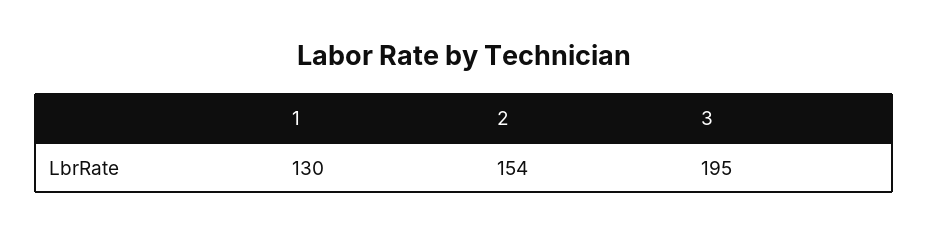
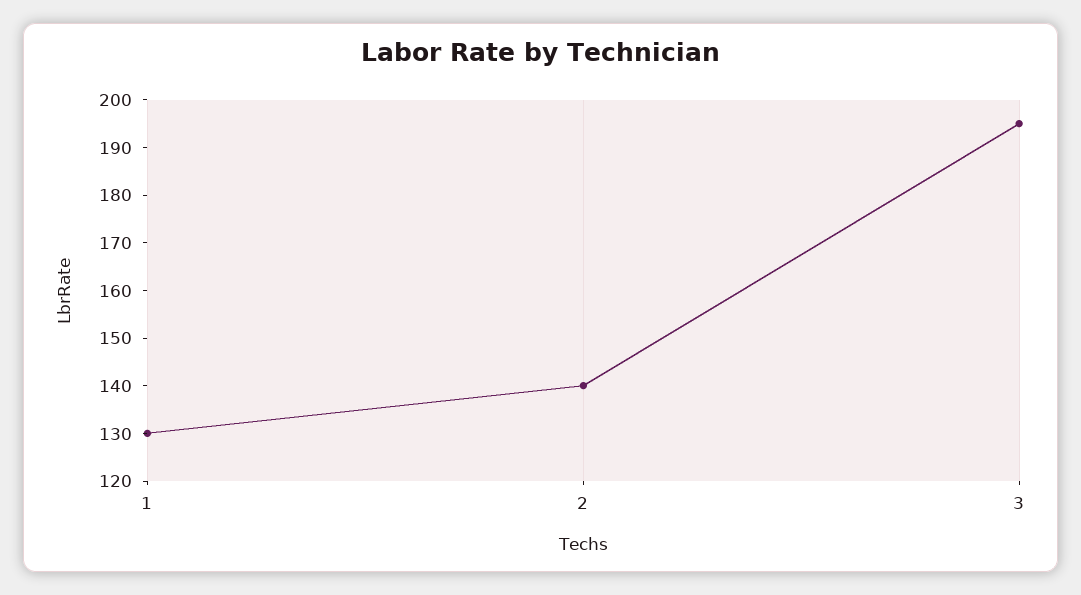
  {
    "1": 130,
-   "2": 154,
+   "2": 140,
    "3": 195
  }

